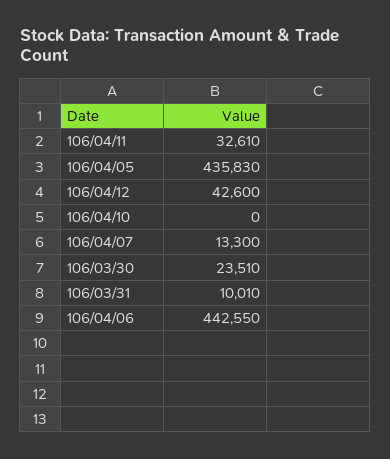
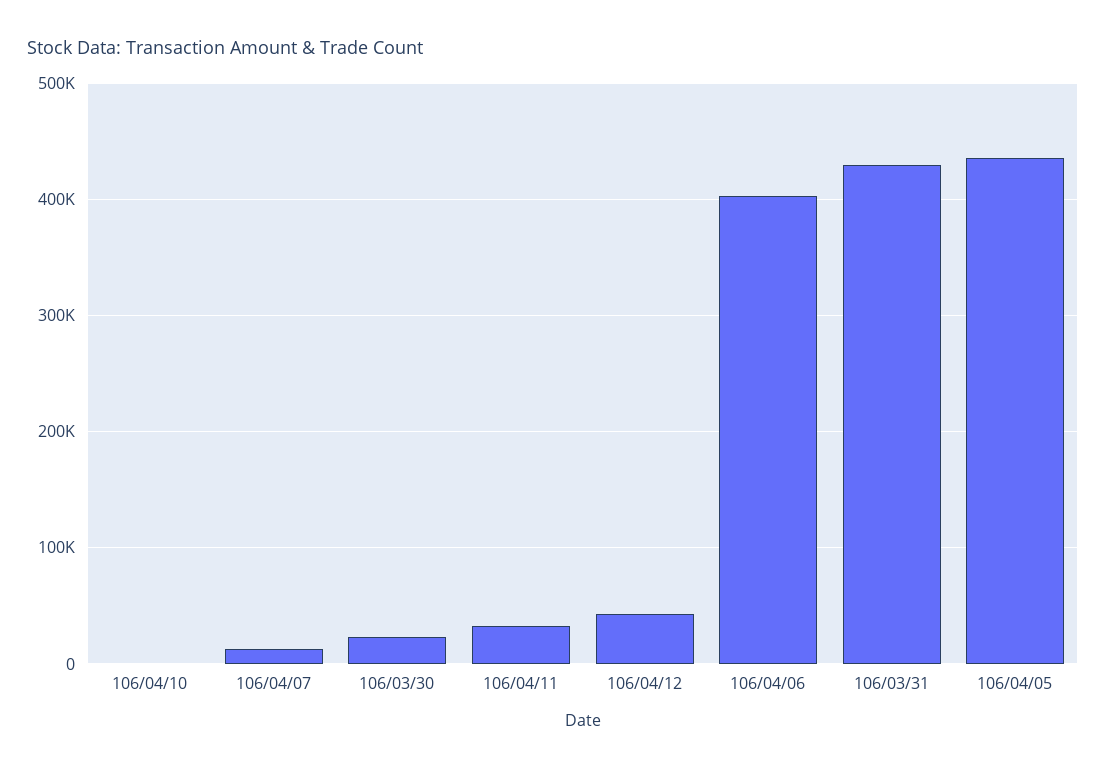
  {
    "106/04/11": 32610,
    "106/04/05": 435830,
    "106/04/12": 42600,
    "106/04/10": 0,
    "106/04/07": 13300,
    "106/03/30": 23510,
-   "106/03/31": 10010,
+   "106/03/31": 430000,
-   "106/04/06": 442550
+   "106/04/06": 400000
  }

